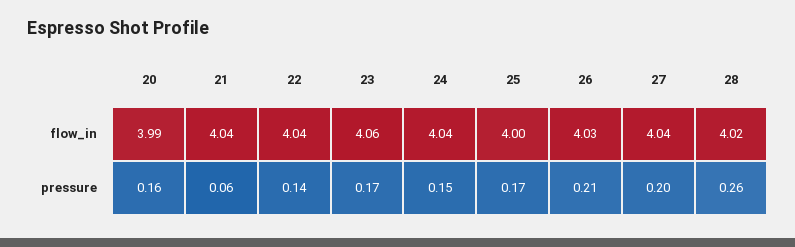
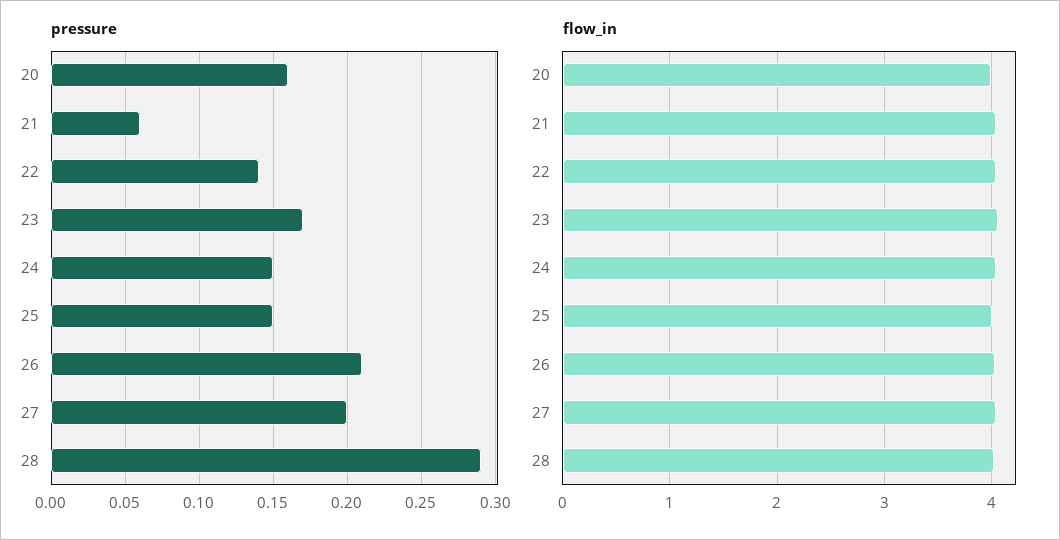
  {
    "flow_in": {
      "20": 3.99,
      "21": 4.04,
      "22": 4.04,
      "23": 4.06,
      "24": 4.04,
      "25": 4,
      "26": 4.03,
      "27": 4.04,
      "28": 4.02
    },
    "pressure": {
      "20": 0.16,
      "21": 0.06,
      "22": 0.14,
      "23": 0.17,
      "24": 0.15,
-     "25": 0.17,
+     "25": 0.15,
      "26": 0.21,
      "27": 0.2,
-     "28": 0.26
+     "28": 0.29
    }
  }

